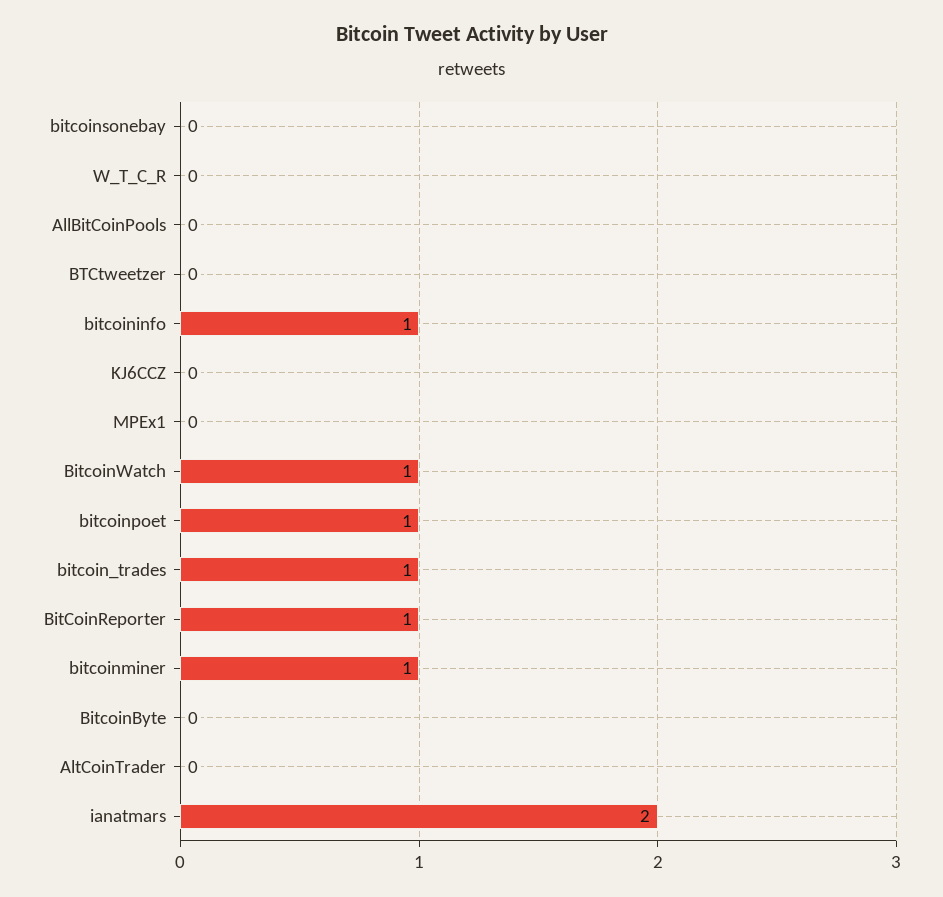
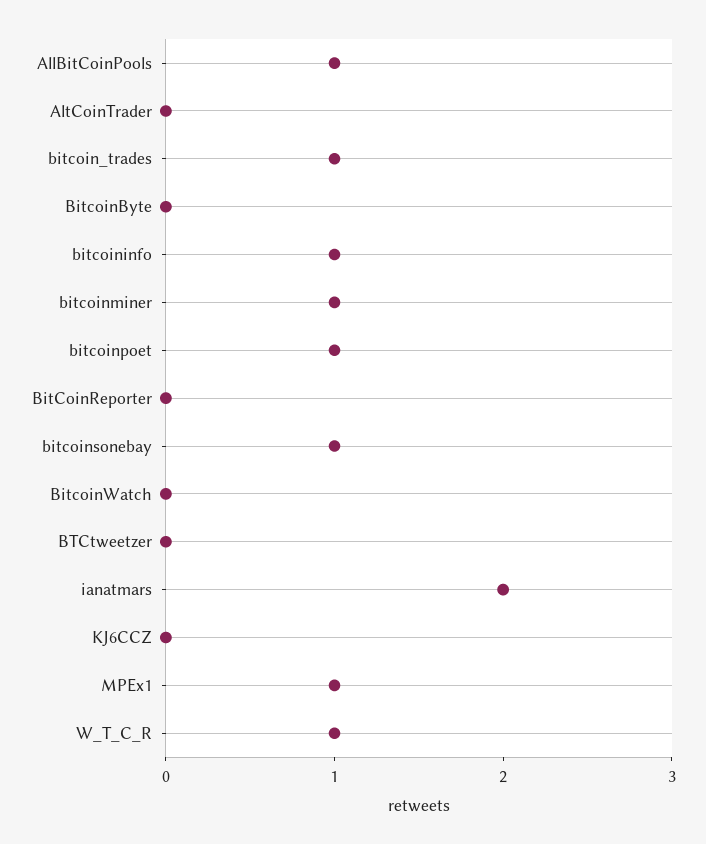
  {
-   "bitcoinsonebay": 0,
+   "bitcoinsonebay": 1,
-   "W_T_C_R": 0,
+   "W_T_C_R": 1,
-   "AllBitCoinPools": 0,
+   "AllBitCoinPools": 1,
    "BTCtweetzer": 0,
    "bitcoininfo": 1,
    "KJ6CCZ": 0,
-   "MPEx1": 0,
+   "MPEx1": 1,
-   "BitcoinWatch": 1,
+   "BitcoinWatch": 0,
    "bitcoinpoet": 1,
    "bitcoin_trades": 1,
-   "BitCoinReporter": 1,
+   "BitCoinReporter": 0,
    "bitcoinminer": 1,
    "BitcoinByte": 0,
    "AltCoinTrader": 0,
    "ianatmars": 2
  }

